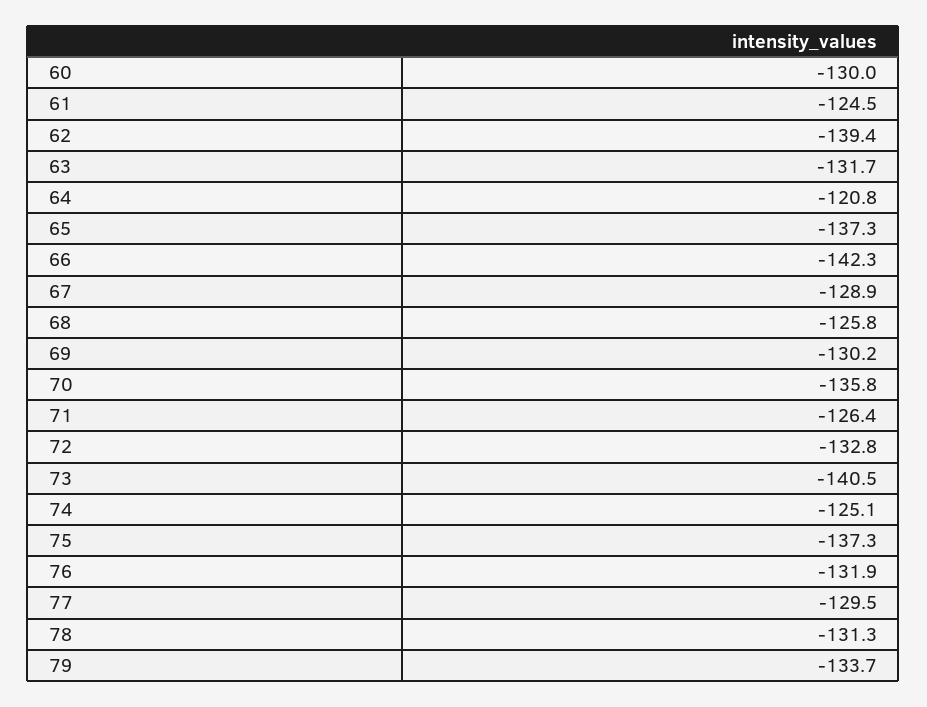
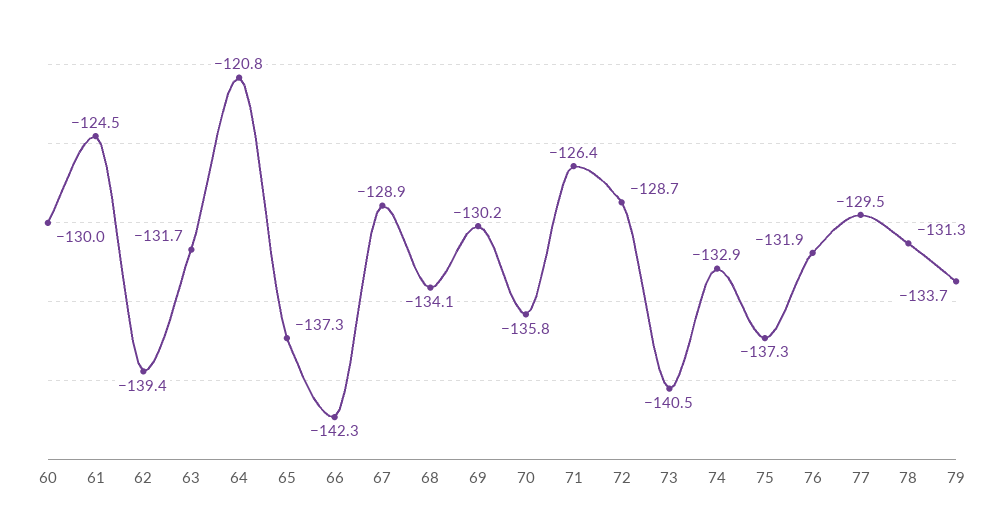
  {
    "60": -130,
    "61": -124.5,
    "62": -139.4,
    "63": -131.7,
    "64": -120.8,
    "65": -137.3,
    "66": -142.3,
    "67": -128.9,
-   "68": -125.8,
+   "68": -134.1,
    "69": -130.2,
    "70": -135.8,
    "71": -126.4,
-   "72": -132.8,
+   "72": -128.7,
    "73": -140.5,
-   "74": -125.1,
+   "74": -132.9,
    "75": -137.3,
    "76": -131.9,
    "77": -129.5,
    "78": -131.3,
    "79": -133.7
  }

